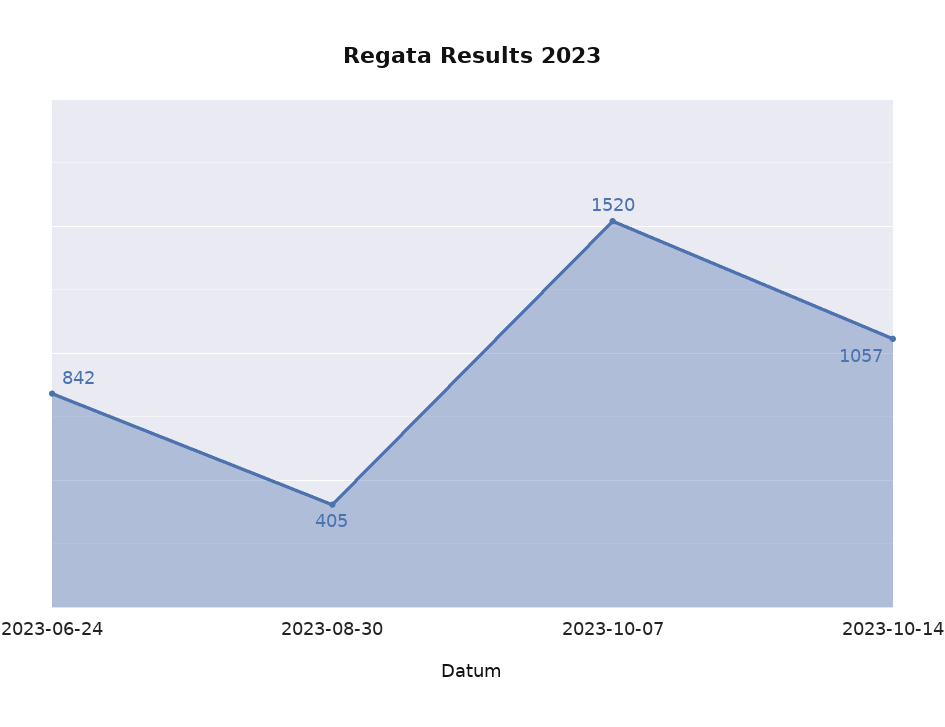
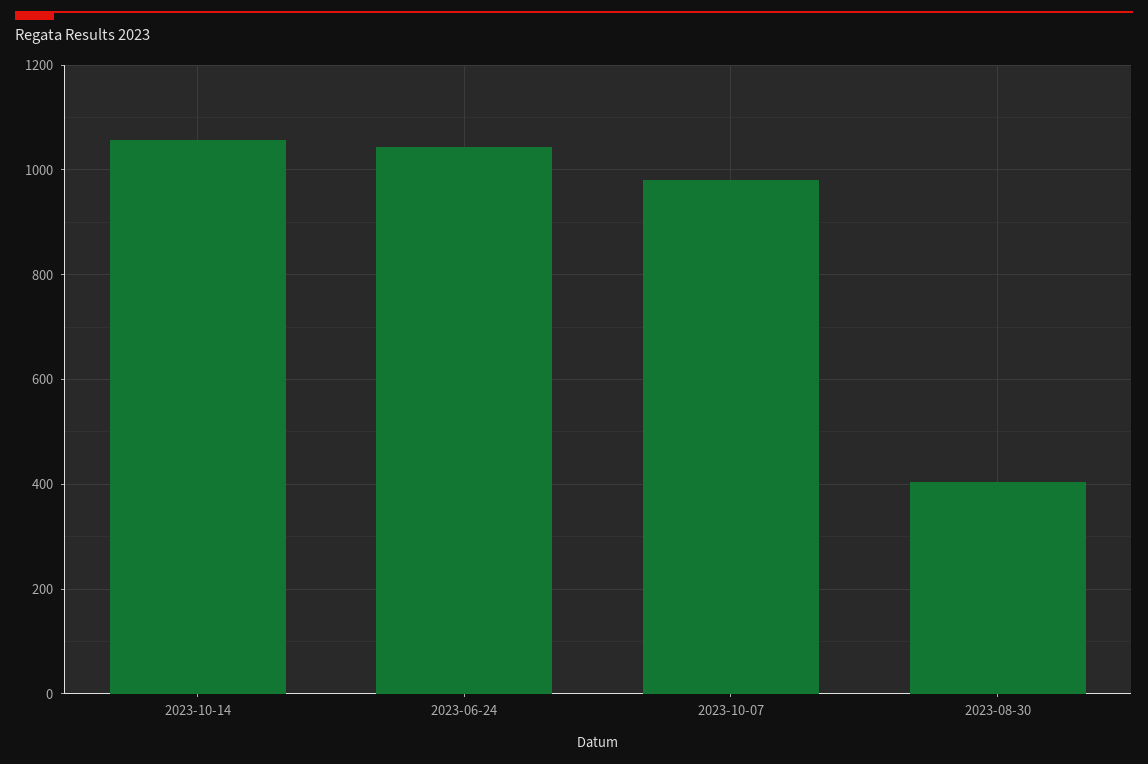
  {
-   "2023-06-24": 842,
+   "2023-06-24": 1040,
    "2023-08-30": 405,
-   "2023-10-07": 1520,
+   "2023-10-07": 980,
    "2023-10-14": 1057
  }

